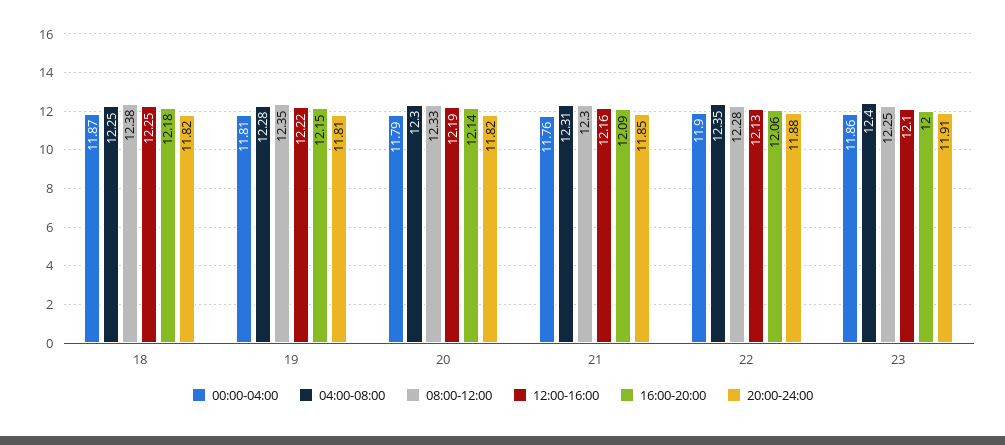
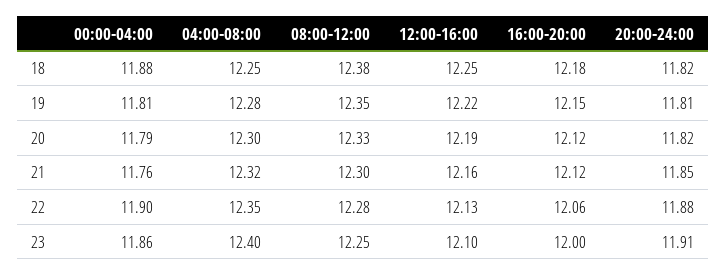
  {
    "00:00-04:00": {
-     "18": 11.87,
+     "18": 11.88,
      "19": 11.81,
      "20": 11.79,
      "21": 11.76,
      "22": 11.9,
      "23": 11.86
    },
    "04:00-08:00": {
      "18": 12.25,
      "19": 12.28,
      "20": 12.3,
-     "21": 12.31,
+     "21": 12.32,
      "22": 12.35,
      "23": 12.4
    },
    "08:00-12:00": {
      "18": 12.38,
      "19": 12.35,
      "20": 12.33,
      "21": 12.3,
      "22": 12.28,
      "23": 12.25
    },
    "12:00-16:00": {
      "18": 12.25,
      "19": 12.22,
      "20": 12.19,
      "21": 12.16,
      "22": 12.13,
      "23": 12.1
    },
    "16:00-20:00": {
      "18": 12.18,
      "19": 12.15,
-     "20": 12.14,
+     "20": 12.12,
-     "21": 12.09,
+     "21": 12.12,
      "22": 12.06,
      "23": 12
    },
    "20:00-24:00": {
      "18": 11.82,
      "19": 11.81,
      "20": 11.82,
      "21": 11.85,
      "22": 11.88,
      "23": 11.91
    }
  }

